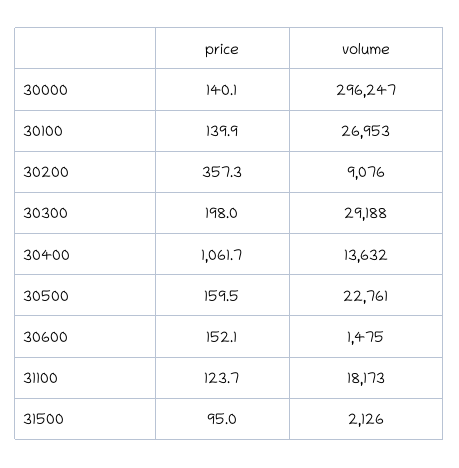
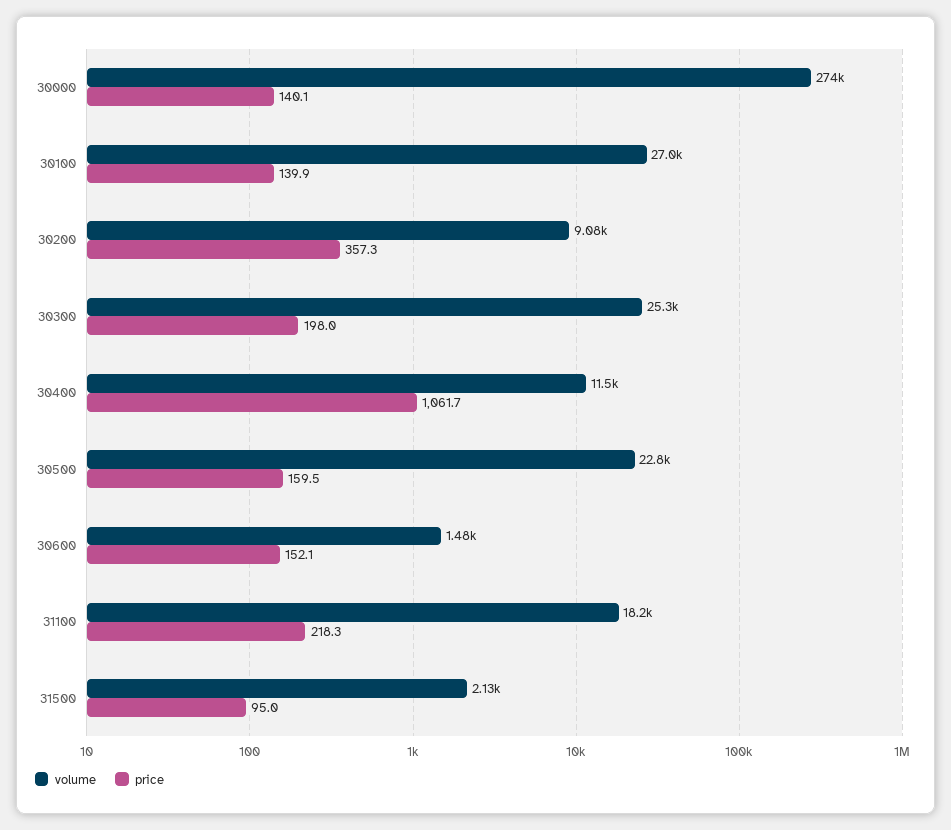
  {
    "price": {
      "30000": 140.1,
      "30100": 139.9,
      "30200": 357.3,
      "30300": 198,
      "30400": 1061.7,
      "30500": 159.5,
      "30600": 152.1,
-     "31100": 123.7,
+     "31100": 218.3,
      "31500": 95
    },
    "volume": {
-     "30000": 296247,
+     "30000": 274000,
      "30100": 26953,
      "30200": 9076,
-     "30300": 29188,
+     "30300": 25300,
-     "30400": 13632,
+     "30400": 11500,
      "30500": 22761,
      "30600": 1475,
      "31100": 18173,
      "31500": 2126
    }
  }

